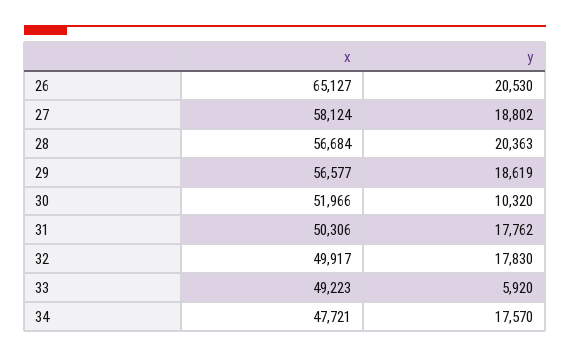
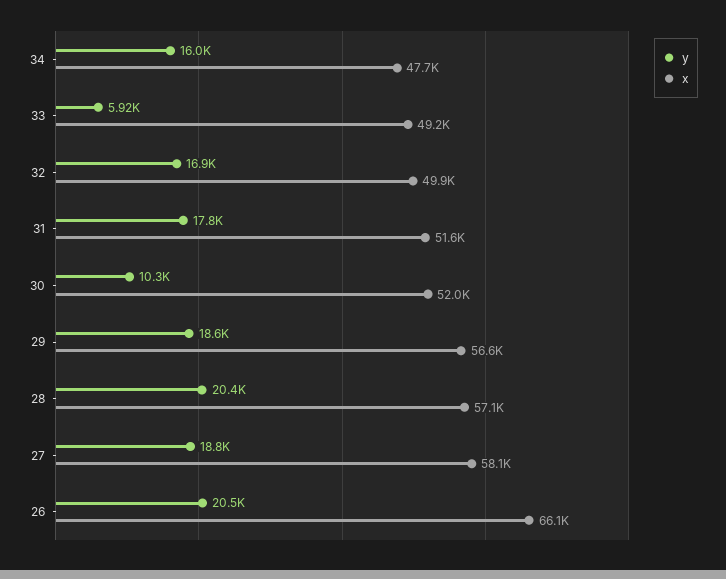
  {
    "x": {
-     "26": 65127,
+     "26": 66100,
      "27": 58124,
-     "28": 56684,
+     "28": 57100,
      "29": 56577,
      "30": 51966,
-     "31": 50306,
+     "31": 51600,
      "32": 49917,
      "33": 49223,
      "34": 47721
    },
    "y": {
      "26": 20530,
      "27": 18802,
      "28": 20363,
      "29": 18619,
      "30": 10320,
      "31": 17762,
-     "32": 17830,
+     "32": 16900,
      "33": 5920,
-     "34": 17570
+     "34": 16000
    }
  }

